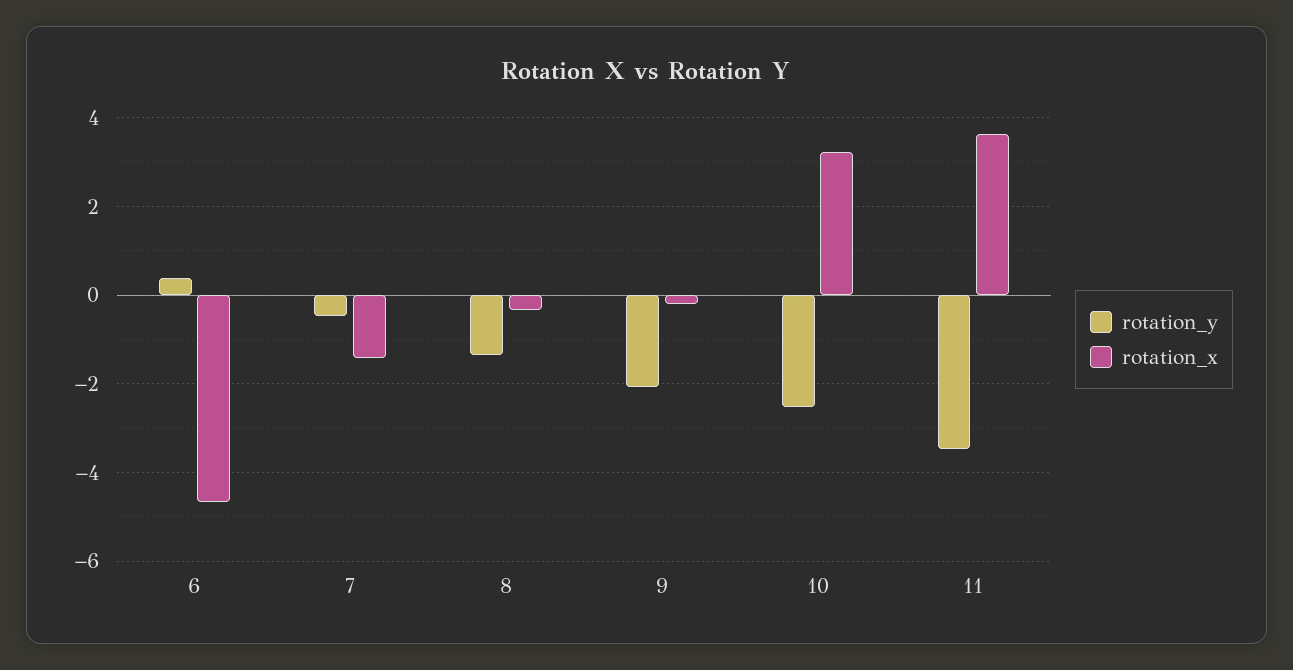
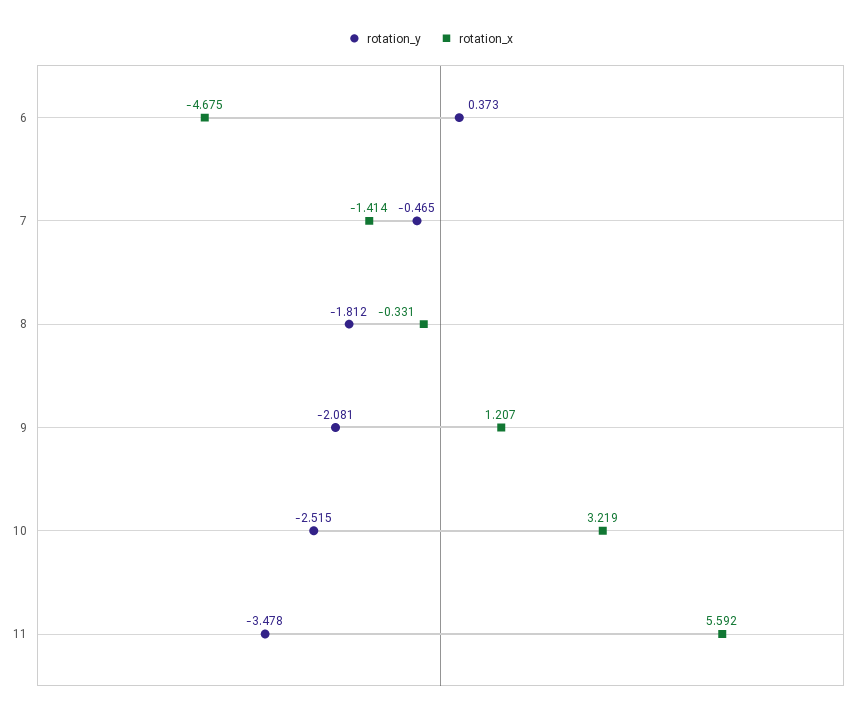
  {
    "rotation_y": {
      "6": 0.373,
      "7": -0.465,
-     "8": -1.4,
+     "8": -1.812,
      "9": -2.081,
      "10": -2.515,
      "11": -3.478
    },
    "rotation_x": {
      "6": -4.675,
      "7": -1.414,
      "8": -0.331,
-     "9": -0.2,
+     "9": 1.207,
      "10": 3.219,
-     "11": 3.6
+     "11": 5.592
    }
  }

